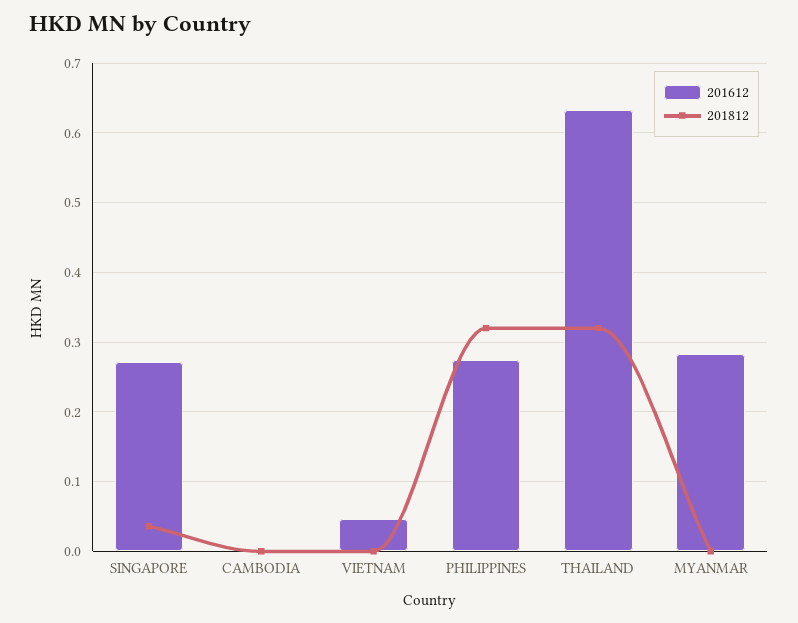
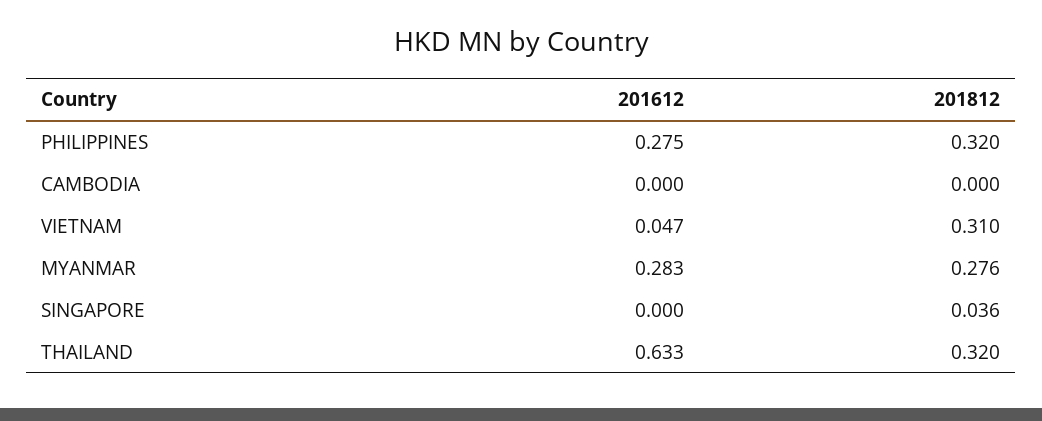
  {
    "201612": {
-     "SINGAPORE": 0.27,
+     "SINGAPORE": 0,
      "CAMBODIA": 0,
      "VIETNAM": 0.047,
      "PHILIPPINES": 0.275,
      "THAILAND": 0.633,
      "MYANMAR": 0.283
    },
    "201812": {
      "SINGAPORE": 0.036,
      "CAMBODIA": 0,
-     "VIETNAM": 0,
+     "VIETNAM": 0.31,
      "PHILIPPINES": 0.32,
      "THAILAND": 0.32,
-     "MYANMAR": 0
+     "MYANMAR": 0.276
    }
  }

